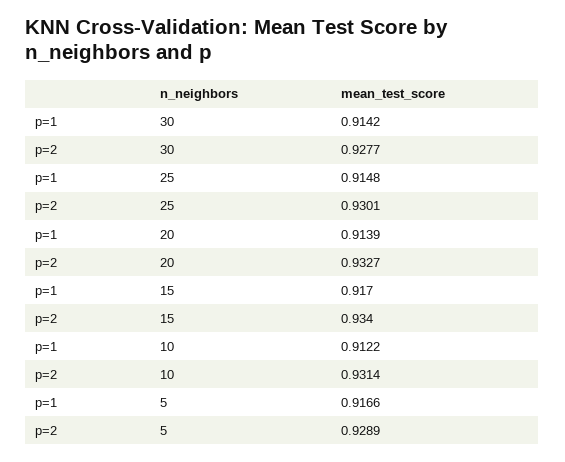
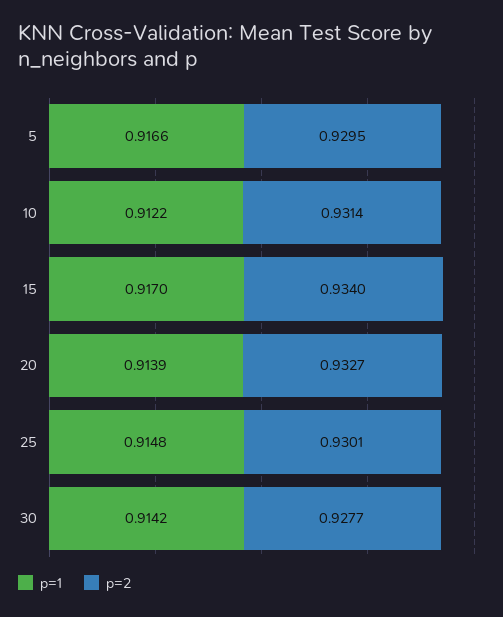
  {
    "p=1": {
      "30": 0.9142,
      "25": 0.9148,
      "20": 0.9139,
      "15": 0.917,
      "10": 0.9122,
      "5": 0.9166
    },
    "p=2": {
      "30": 0.9277,
      "25": 0.9301,
      "20": 0.9327,
      "15": 0.934,
      "10": 0.9314,
-     "5": 0.9289
+     "5": 0.9295
    }
  }

